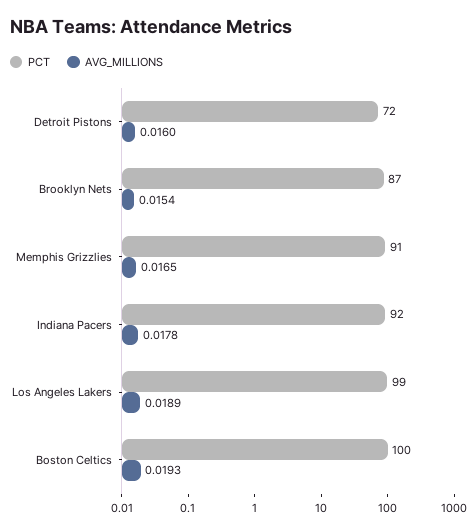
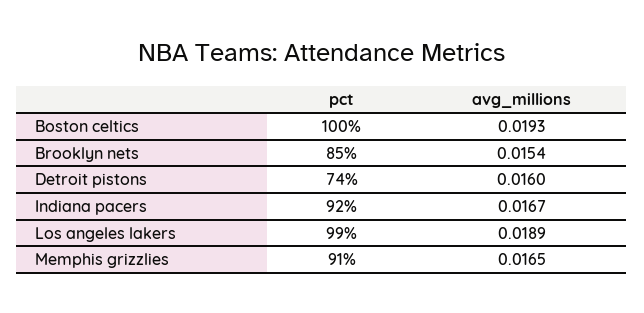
  {
    "PCT": {
-     "Detroit Pistons": 72,
+     "Detroit Pistons": 74,
-     "Brooklyn Nets": 87,
+     "Brooklyn Nets": 85,
      "Memphis Grizzlies": 91,
      "Indiana Pacers": 92,
      "Los Angeles Lakers": 99,
      "Boston Celtics": 100
    },
    "AVG_MILLIONS": {
      "Detroit Pistons": 0.016,
      "Brooklyn Nets": 0.0154,
      "Memphis Grizzlies": 0.0165,
-     "Indiana Pacers": 0.0178,
+     "Indiana Pacers": 0.0167,
      "Los Angeles Lakers": 0.0189,
      "Boston Celtics": 0.0193
    }
  }

